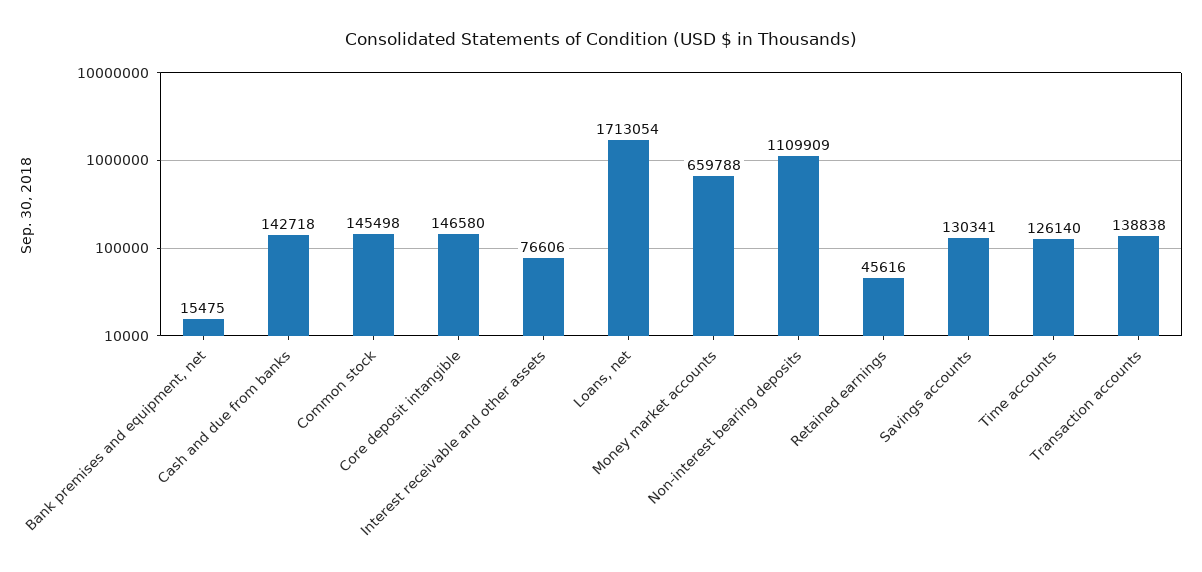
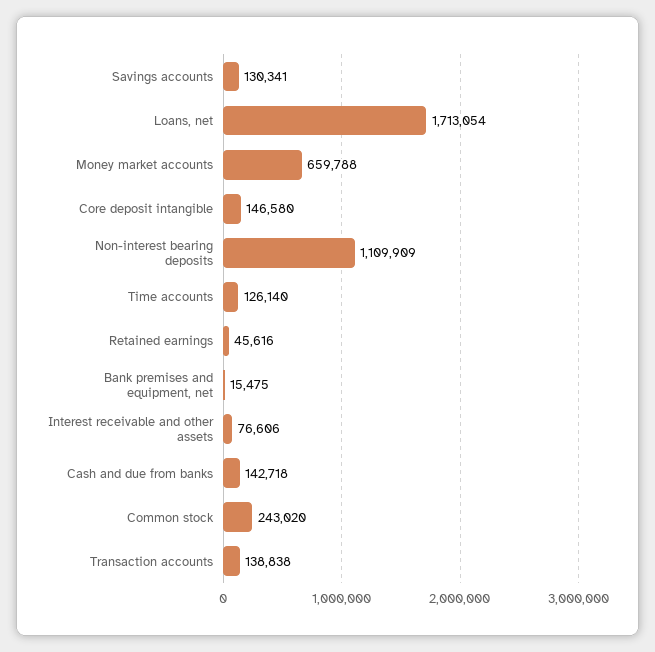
  {
    "Bank premises and equipment, net": 15475,
    "Cash and due from banks": 142718,
-   "Common stock": 145498,
+   "Common stock": 243020,
    "Core deposit intangible": 146580,
    "Interest receivable and other assets": 76606,
    "Loans, net": 1713054,
    "Money market accounts": 659788,
    "Non-interest bearing deposits": 1109909,
    "Retained earnings": 45616,
    "Savings accounts": 130341,
    "Time accounts": 126140,
    "Transaction accounts": 138838
  }

